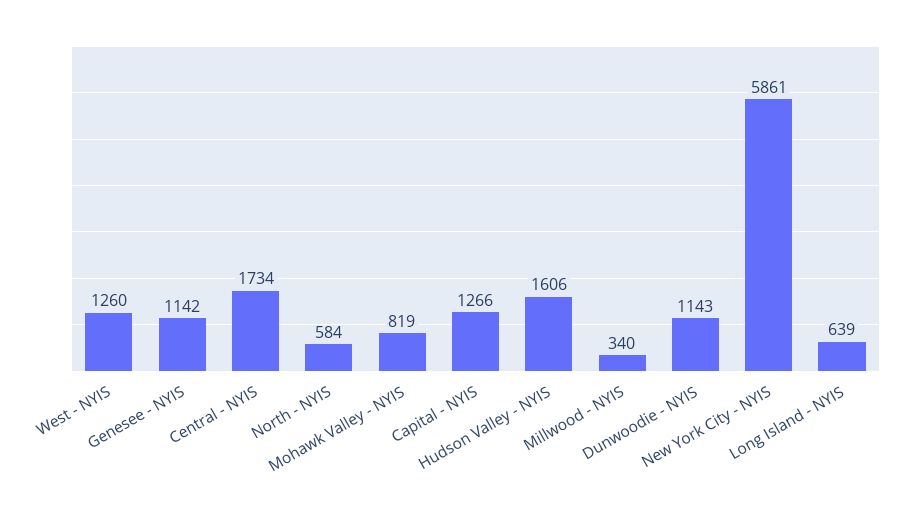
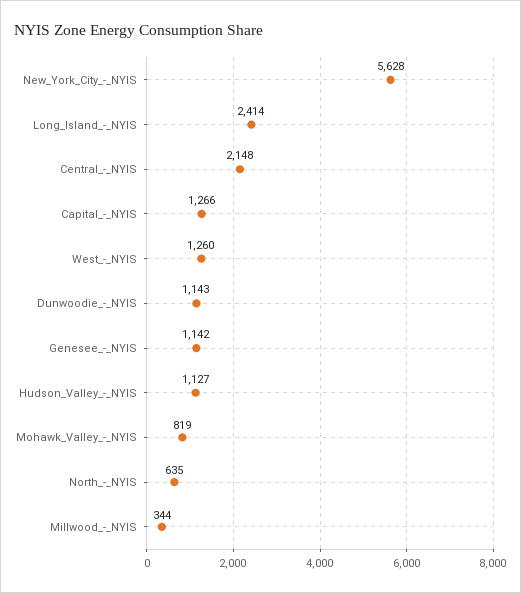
  {
    "West - NYIS": 1260,
    "Genesee - NYIS": 1142,
-   "Central - NYIS": 1734,
+   "Central - NYIS": 2148,
-   "North - NYIS": 584,
+   "North - NYIS": 635,
    "Mohawk Valley - NYIS": 819,
    "Capital - NYIS": 1266,
-   "Hudson Valley - NYIS": 1606,
+   "Hudson Valley - NYIS": 1127,
-   "Millwood - NYIS": 340,
+   "Millwood - NYIS": 344,
    "Dunwoodie - NYIS": 1143,
-   "New York City - NYIS": 5861,
+   "New York City - NYIS": 5628,
-   "Long Island - NYIS": 639
+   "Long Island - NYIS": 2414
  }

